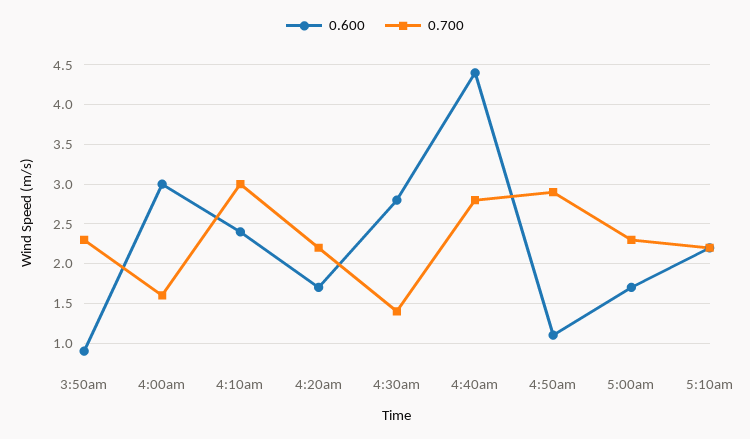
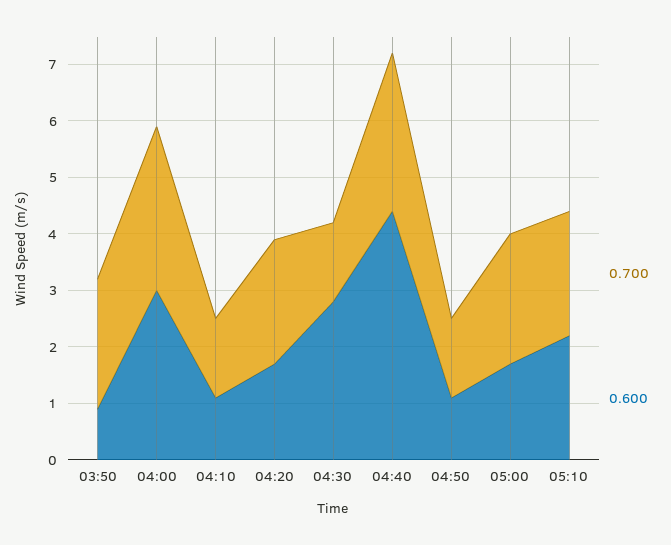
  {
    "0.600": {
      "3:50am": 0.9,
      "4:00am": 3,
-     "4:10am": 2.4,
+     "4:10am": 1,
      "4:20am": 1.7,
      "4:30am": 2.8,
      "4:40am": 4.4,
      "4:50am": 1.1,
      "5:00am": 1.7,
      "5:10am": 2.2
    },
    "0.700": {
      "3:50am": 2.3,
-     "4:00am": 1.6,
+     "4:00am": 3,
-     "4:10am": 3,
+     "4:10am": 1.5,
      "4:20am": 2.2,
      "4:30am": 1.4,
      "4:40am": 2.8,
-     "4:50am": 2.9,
+     "4:50am": 1.5,
      "5:00am": 2.3,
      "5:10am": 2.2
    }
  }

